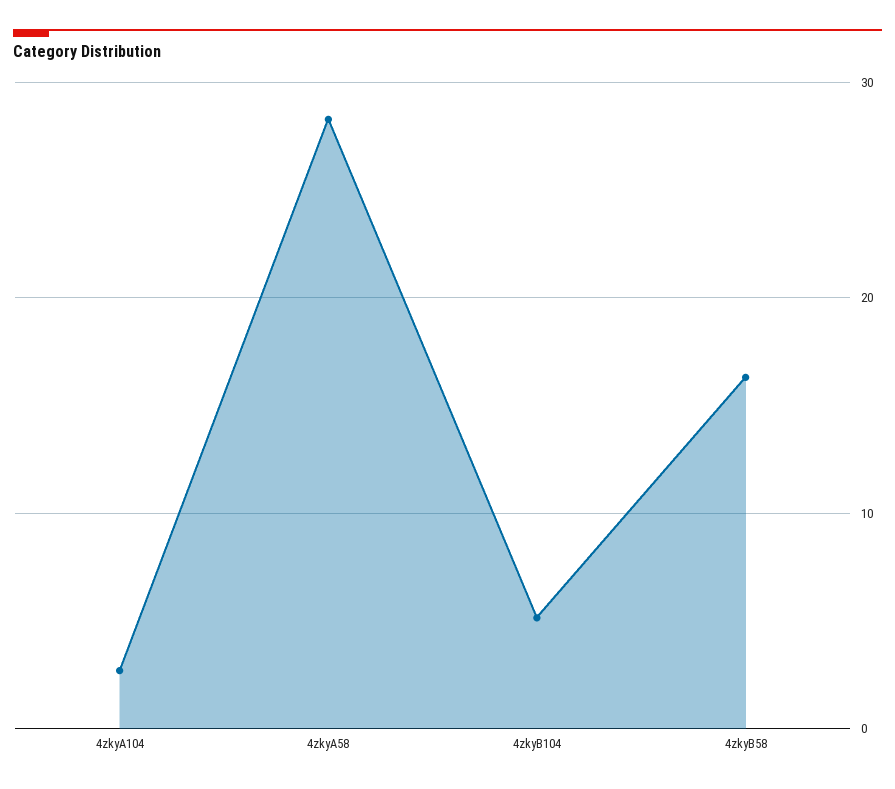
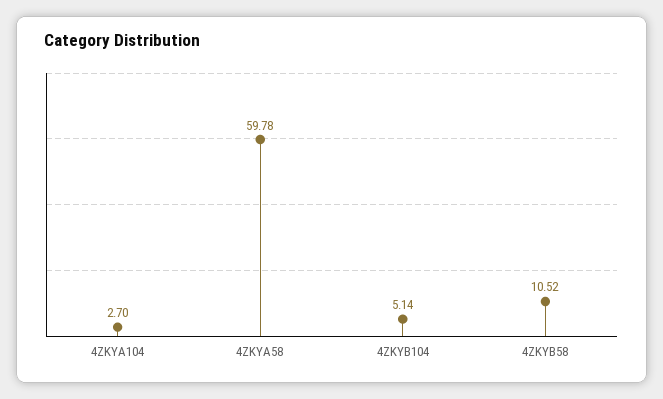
  {
    "4zkyA104": 2.7,
-   "4zkyA58": 28,
+   "4zkyA58": 59.78,
    "4zkyB104": 5.14,
-   "4zkyB58": 16
+   "4zkyB58": 10.52
  }

